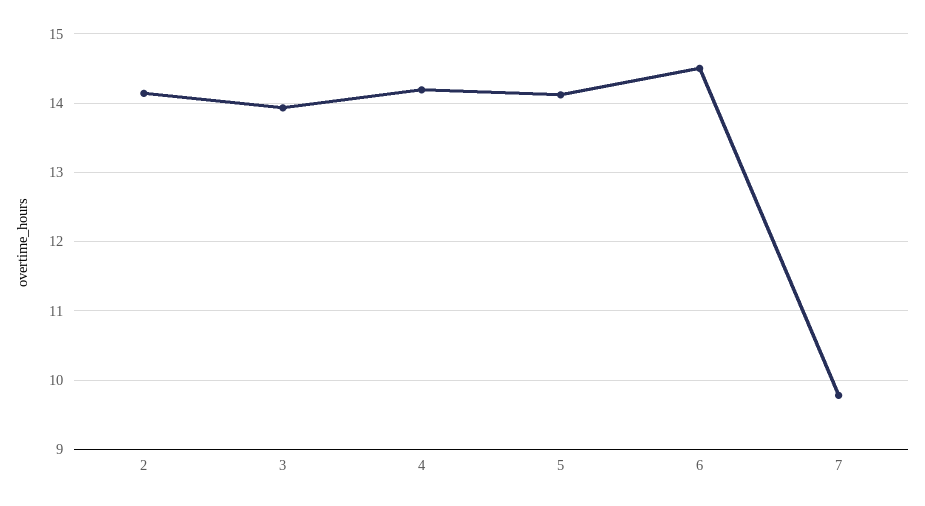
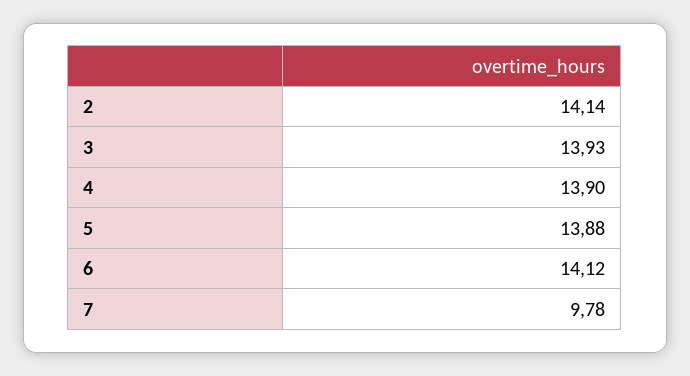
  {
    "2": 14.14,
    "3": 13.93,
-   "4": 14.2,
+   "4": 13.9,
-   "5": 14.1,
+   "5": 13.88,
-   "6": 14.5,
+   "6": 14.12,
    "7": 9.78
  }

